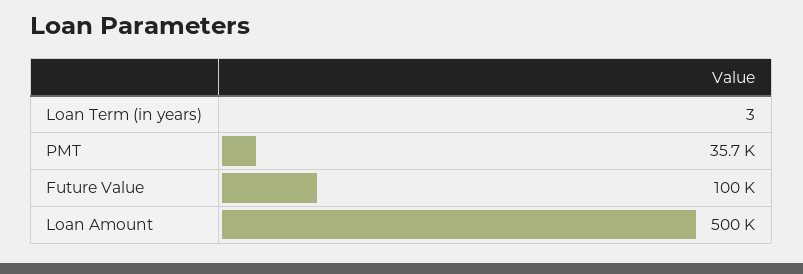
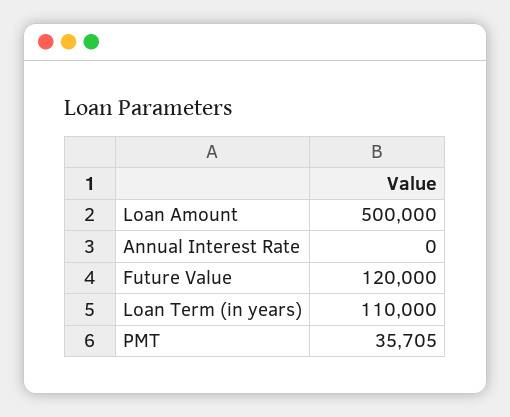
  {
-   "Loan Term (in years)": 3,
+   "Loan Term (in years)": 110000,
    "PMT": 35705,
-   "Future Value": 100000,
+   "Future Value": 120000,
-   "Loan Amount": 500000
+   "Loan Amount": 500000,
+   "Annual Interest Rate": 0
  }

